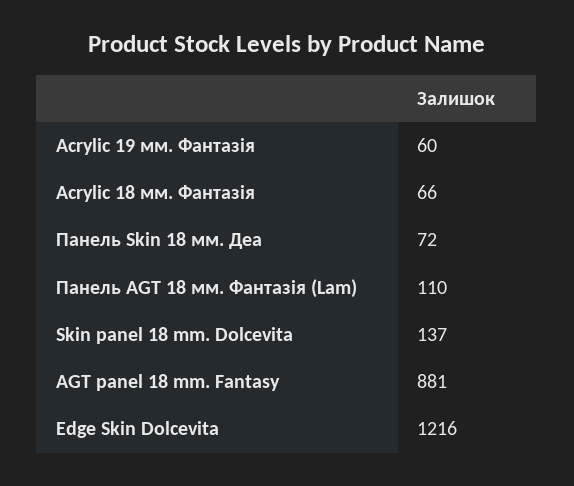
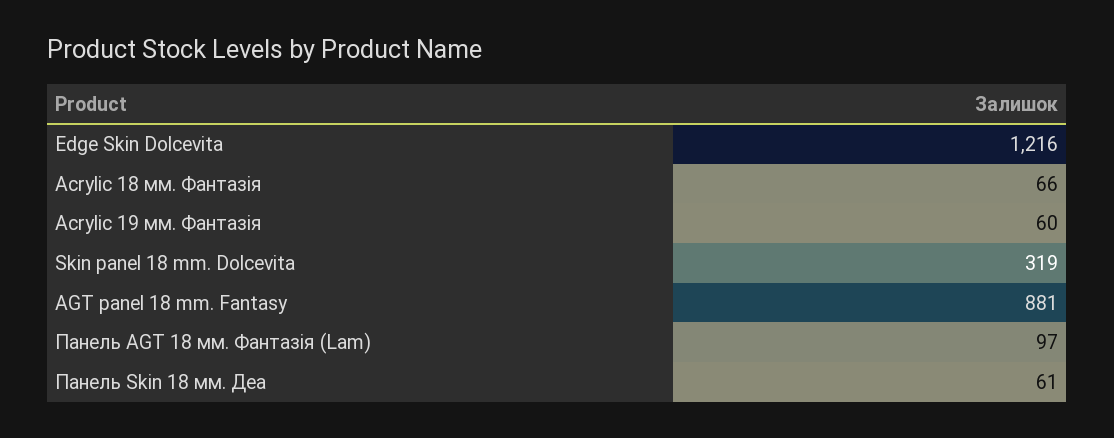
  {
    "Acrylic 19 мм. Фантазія": 60,
    "Acrylic 18 мм. Фантазія": 66,
-   "Панель Skin 18 мм. Деа": 72,
+   "Панель Skin 18 мм. Деа": 61,
-   "Панель AGT 18 мм. Фантазія (Lam)": 110,
+   "Панель AGT 18 мм. Фантазія (Lam)": 97,
-   "Skin panel 18 mm. Dolcevita": 137,
+   "Skin panel 18 mm. Dolcevita": 319,
    "AGT panel 18 mm. Fantasy": 881,
    "Edge Skin Dolcevita": 1216
  }

